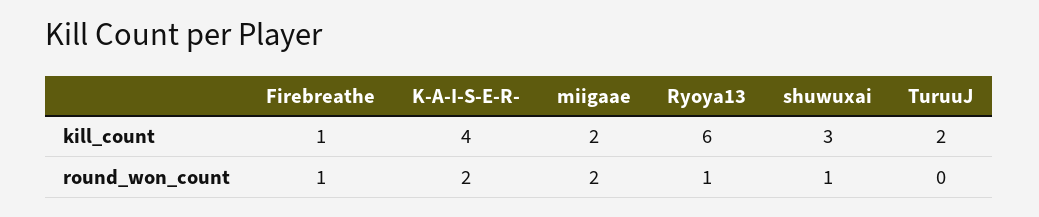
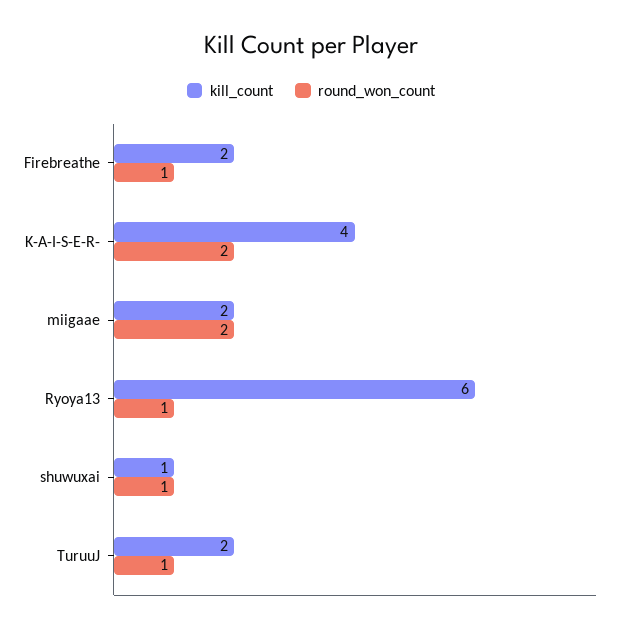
  {
    "kill_count": {
-     "Firebreathe": 1,
+     "Firebreathe": 2,
      "K-A-I-S-E-R-": 4,
      "miigaae": 2,
      "Ryoya13": 6,
-     "shuwuxai": 3,
+     "shuwuxai": 1,
      "TuruuJ": 2
    },
    "round_won_count": {
      "Firebreathe": 1,
      "K-A-I-S-E-R-": 2,
      "miigaae": 2,
      "Ryoya13": 1,
      "shuwuxai": 1,
-     "TuruuJ": 0
+     "TuruuJ": 1
    }
  }

